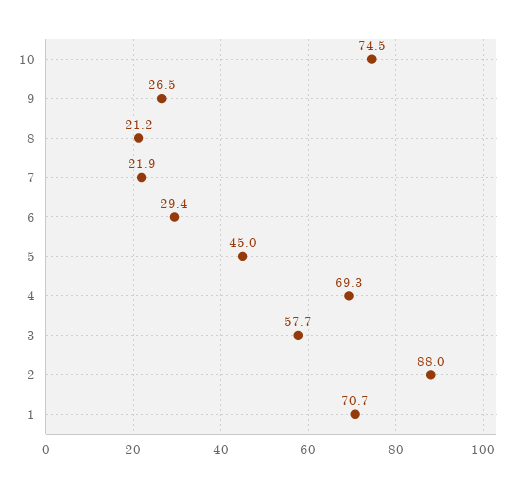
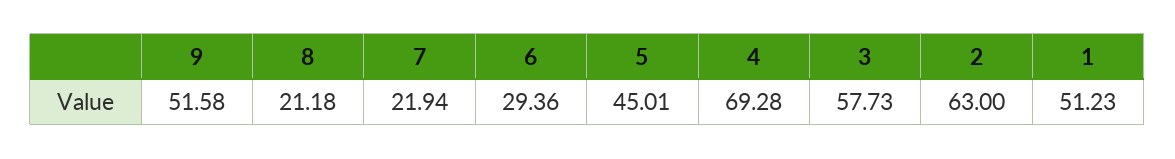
  {
-   "10": 74.5,
-   "9": 26.5,
+   "9": 51.58,
    "8": 21.18,
    "7": 21.94,
    "6": 29.36,
    "5": 45.01,
    "4": 69.28,
    "3": 57.73,
-   "2": 88,
+   "2": 63,
-   "1": 70.7
+   "1": 51.23
  }

